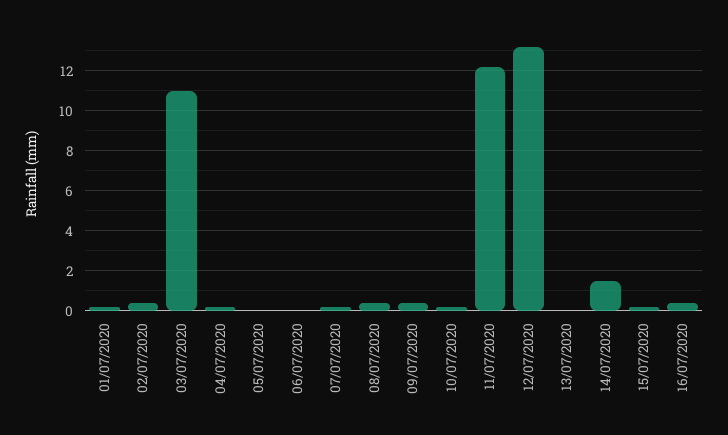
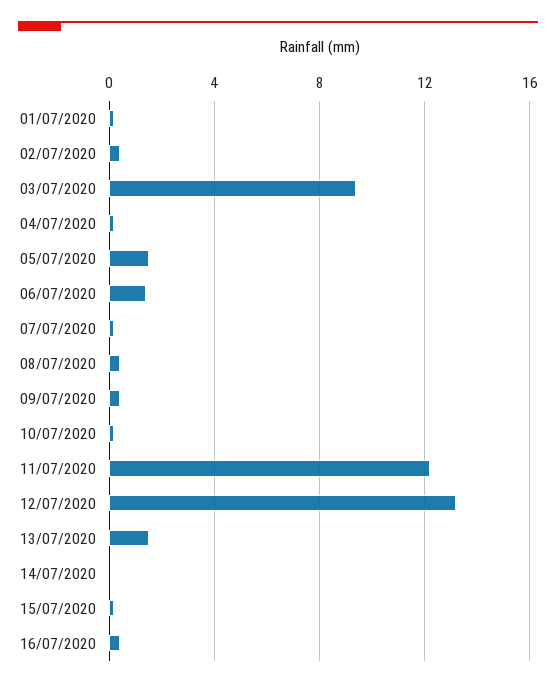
  {
    "01/07/2020": 0,
    "02/07/2020": 0.5,
-   "03/07/2020": 11,
+   "03/07/2020": 9.5,
    "04/07/2020": 0,
-   "05/07/2020": 0,
+   "05/07/2020": 1.5,
-   "06/07/2020": 0,
+   "06/07/2020": 1.5,
    "07/07/2020": 0,
    "08/07/2020": 0.5,
    "09/07/2020": 0.5,
    "10/07/2020": 0,
    "11/07/2020": 12,
    "12/07/2020": 13,
-   "13/07/2020": 0,
+   "13/07/2020": 1.5,
-   "14/07/2020": 1.5,
+   "14/07/2020": 0,
    "15/07/2020": 0,
    "16/07/2020": 0.5
  }

